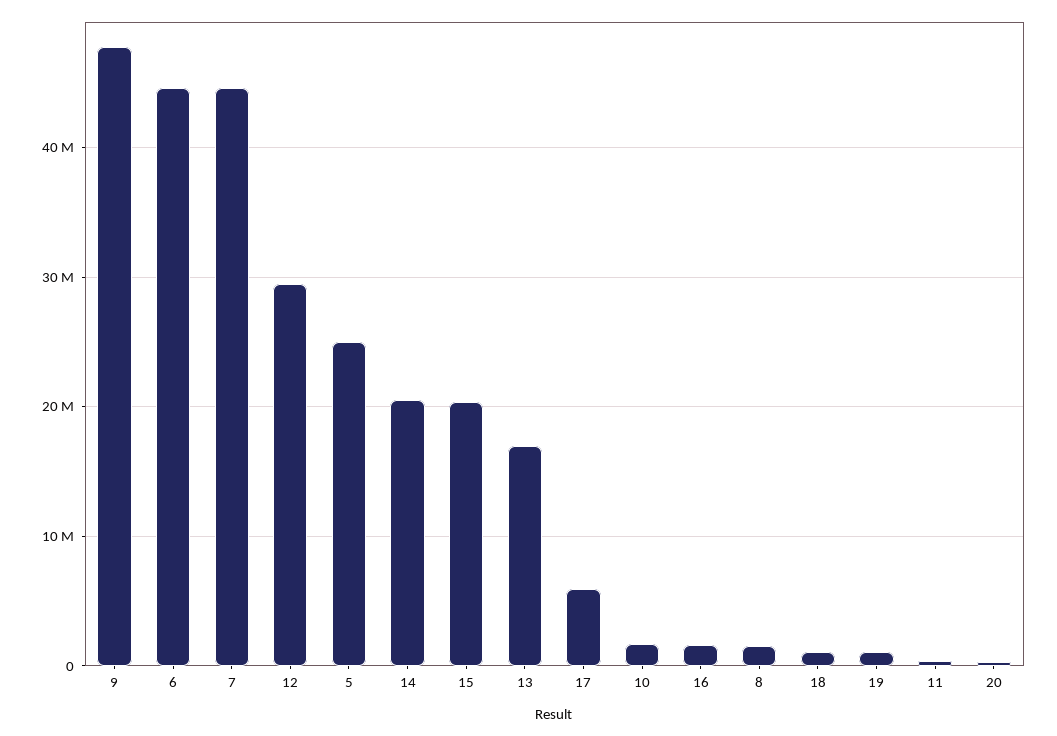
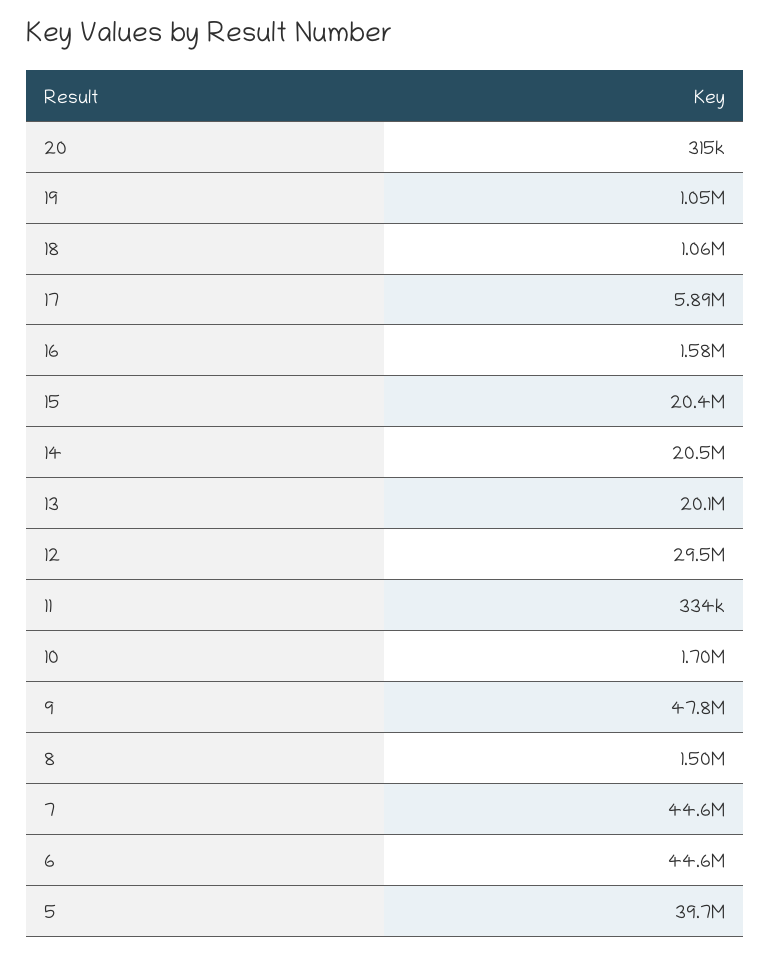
  {
    "9": 47800000,
    "6": 44600000,
    "7": 44600000,
    "12": 29500000,
-   "5": 25000000,
+   "5": 39700000,
    "14": 20500000,
    "15": 20400000,
-   "13": 17000000,
+   "13": 20100000,
    "17": 5890000,
    "10": 1700000,
    "16": 1580000,
    "8": 1500000,
    "18": 1060000,
    "19": 1050000,
    "11": 334000,
    "20": 315000
  }

